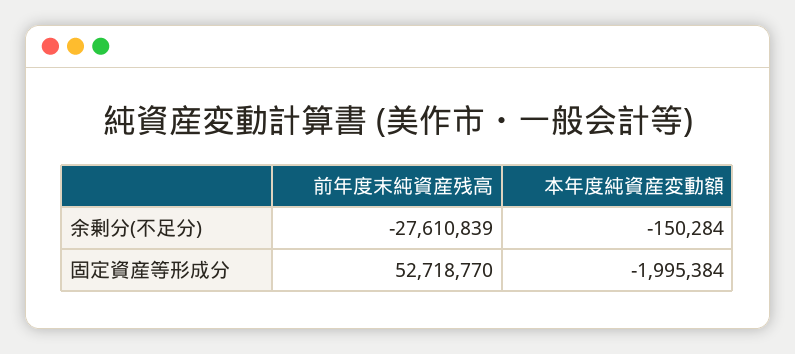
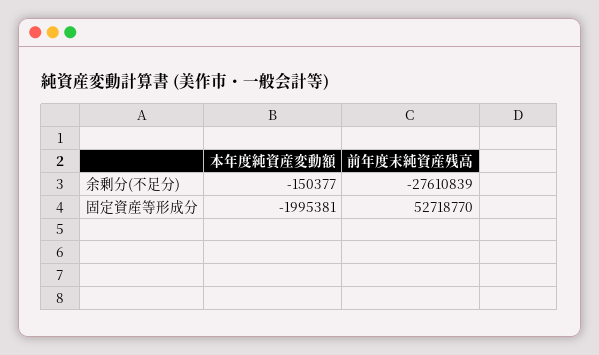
  {
    "前年度末純資産残高": {
      "余剰分(不足分)": -27610839,
      "固定資産等形成分": 52718770
    },
    "本年度純資産変動額": {
-     "余剰分(不足分)": -150284,
+     "余剰分(不足分)": -150377,
-     "固定資産等形成分": -1995384
+     "固定資産等形成分": -1995381
    }
  }

